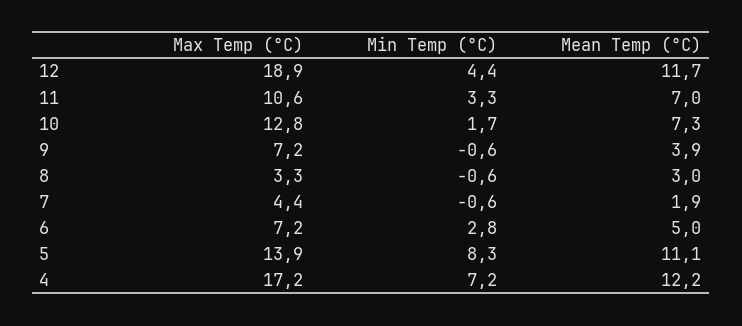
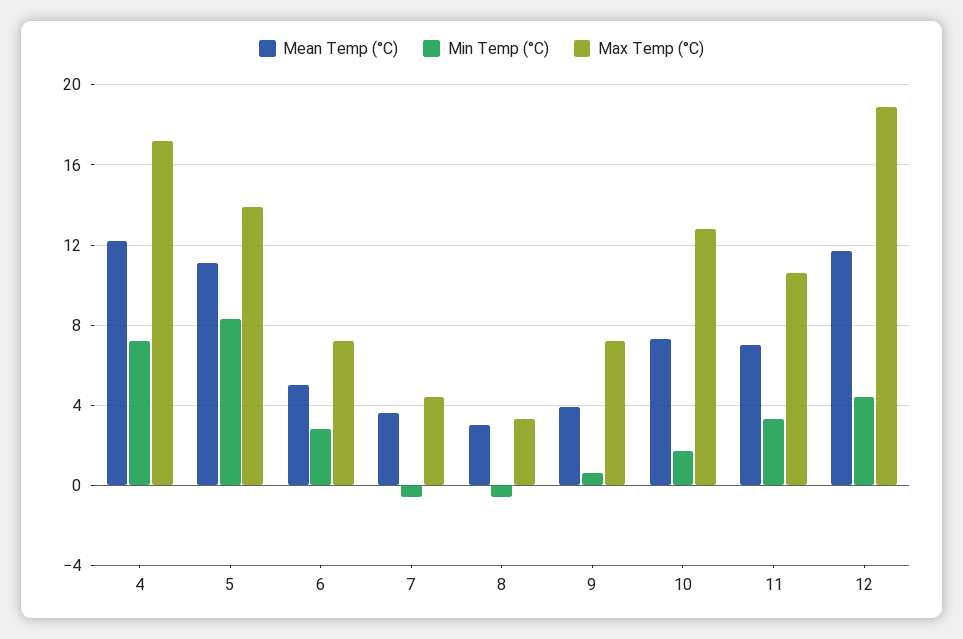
  {
    "Max Temp (°C)": {
      "12": 18.9,
      "11": 10.6,
      "10": 12.8,
      "9": 7.2,
      "8": 3.3,
      "7": 4.4,
      "6": 7.2,
      "5": 13.9,
      "4": 17.2
    },
    "Min Temp (°C)": {
      "12": 4.4,
      "11": 3.3,
      "10": 1.7,
-     "9": -0.6,
+     "9": 0.5,
      "8": -0.6,
      "7": -0.6,
      "6": 2.8,
      "5": 8.3,
      "4": 7.2
    },
    "Mean Temp (°C)": {
      "12": 11.7,
      "11": 7,
      "10": 7.3,
      "9": 3.9,
      "8": 3,
-     "7": 1.9,
+     "7": 3.5,
      "6": 5,
      "5": 11.1,
      "4": 12.2
    }
  }

